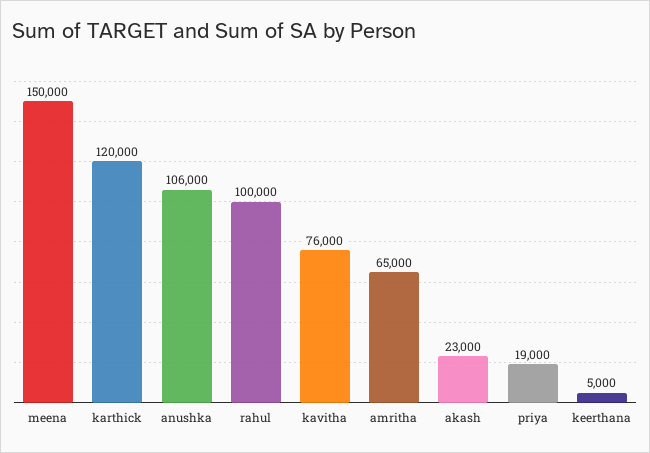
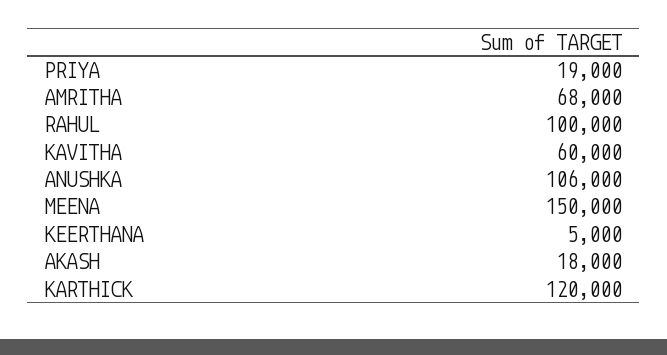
  {
    "meena": 150000,
    "karthick": 120000,
    "anushka": 106000,
    "rahul": 100000,
-   "kavitha": 76000,
+   "kavitha": 60000,
-   "amritha": 65000,
+   "amritha": 68000,
-   "akash": 23000,
+   "akash": 18000,
    "priya": 19000,
    "keerthana": 5000
  }

